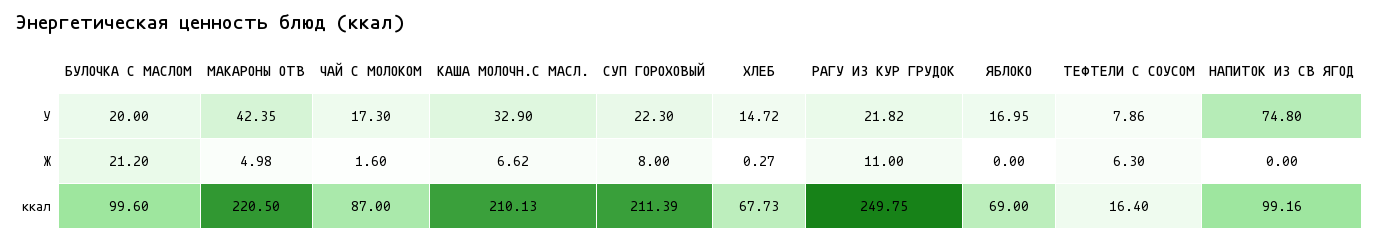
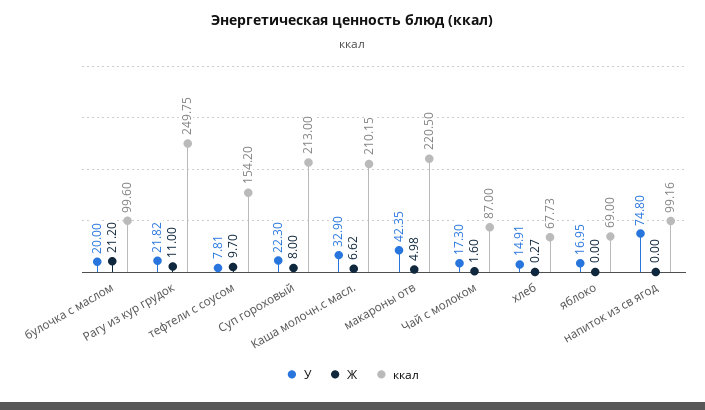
  {
    "У": {
      "БУЛОЧКА С МАСЛОМ": 20,
      "МАКАРОНЫ ОТВ": 42.35,
      "ЧАЙ С МОЛОКОМ": 17.3,
      "КАША МОЛОЧН.С МАСЛ.": 32.9,
      "СУП ГОРОХОВЫЙ": 22.3,
-     "ХЛЕБ": 14.72,
+     "ХЛЕБ": 14.91,
      "РАГУ ИЗ КУР ГРУДОК": 21.82,
      "ЯБЛОКО": 16.95,
-     "ТЕФТЕЛИ С СОУСОМ": 7.86,
+     "ТЕФТЕЛИ С СОУСОМ": 7.81,
      "НАПИТОК ИЗ СВ ЯГОД": 74.8
    },
    "Ж": {
      "БУЛОЧКА С МАСЛОМ": 21.2,
      "МАКАРОНЫ ОТВ": 4.98,
      "ЧАЙ С МОЛОКОМ": 1.6,
      "КАША МОЛОЧН.С МАСЛ.": 6.62,
      "СУП ГОРОХОВЫЙ": 8,
      "ХЛЕБ": 0.27,
      "РАГУ ИЗ КУР ГРУДОК": 11,
      "ЯБЛОКО": 0,
-     "ТЕФТЕЛИ С СОУСОМ": 6.3,
+     "ТЕФТЕЛИ С СОУСОМ": 9.7,
      "НАПИТОК ИЗ СВ ЯГОД": 0
    },
    "ккал": {
      "БУЛОЧКА С МАСЛОМ": 99.6,
      "МАКАРОНЫ ОТВ": 220.5,
      "ЧАЙ С МОЛОКОМ": 87,
-     "КАША МОЛОЧН.С МАСЛ.": 210.13,
+     "КАША МОЛОЧН.С МАСЛ.": 210.15,
-     "СУП ГОРОХОВЫЙ": 211.39,
+     "СУП ГОРОХОВЫЙ": 213,
      "ХЛЕБ": 67.73,
      "РАГУ ИЗ КУР ГРУДОК": 249.75,
      "ЯБЛОКО": 69,
-     "ТЕФТЕЛИ С СОУСОМ": 16.4,
+     "ТЕФТЕЛИ С СОУСОМ": 154.2,
      "НАПИТОК ИЗ СВ ЯГОД": 99.16
    }
  }

